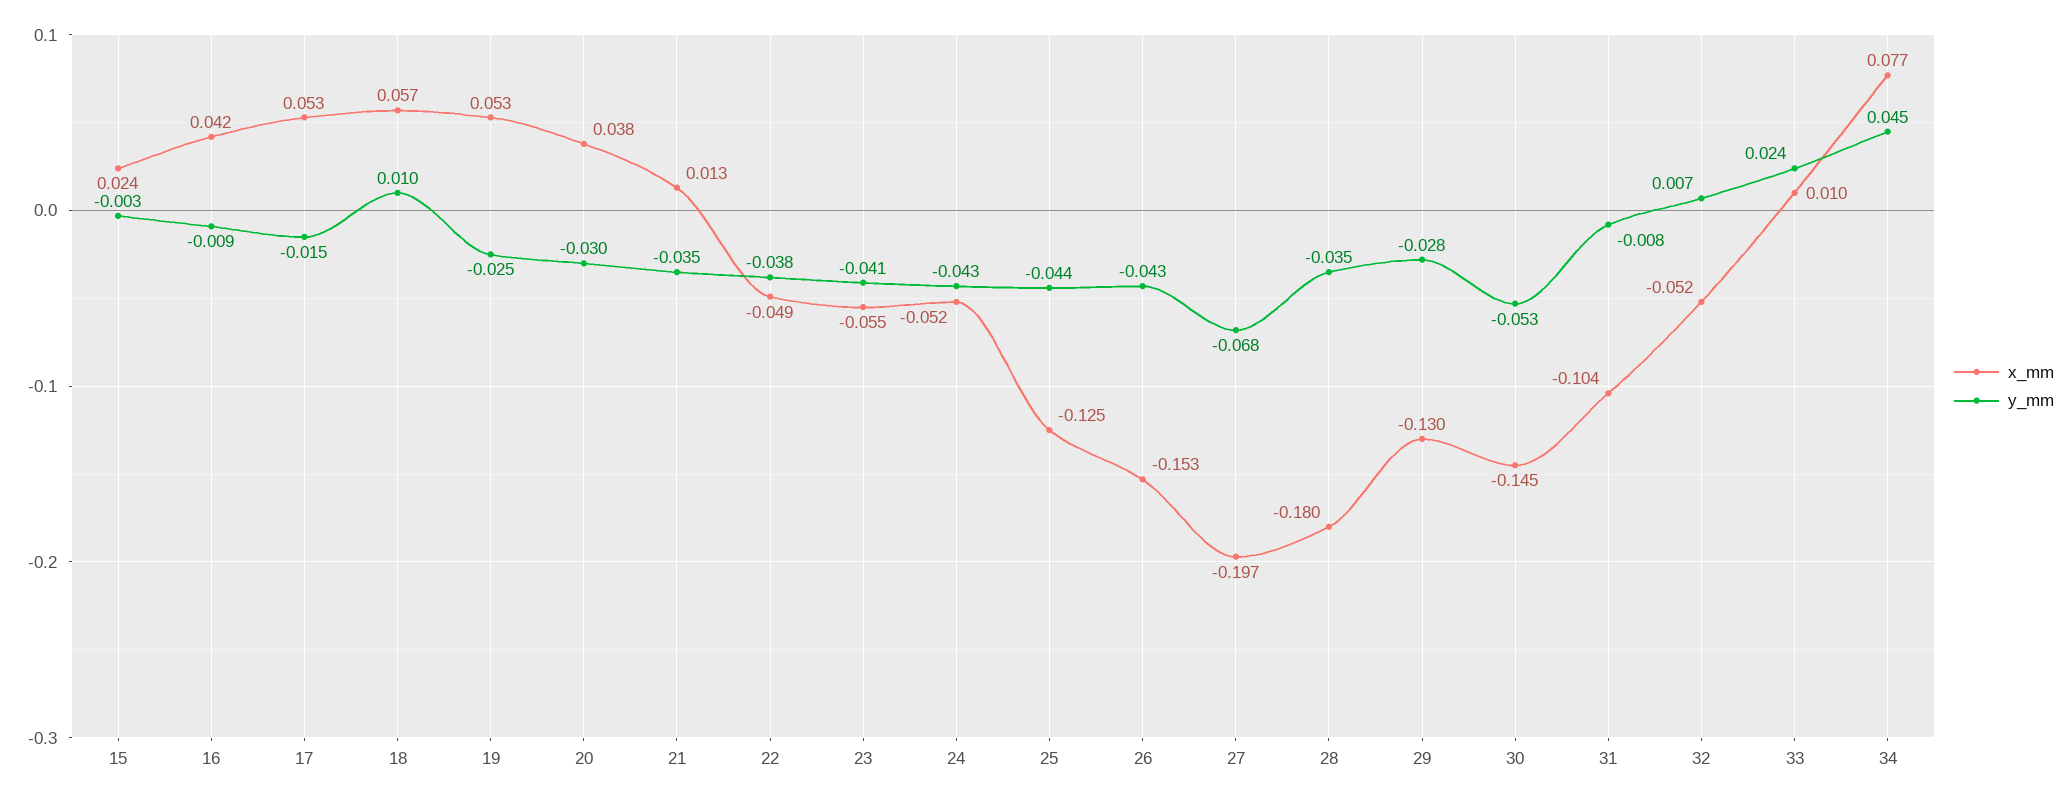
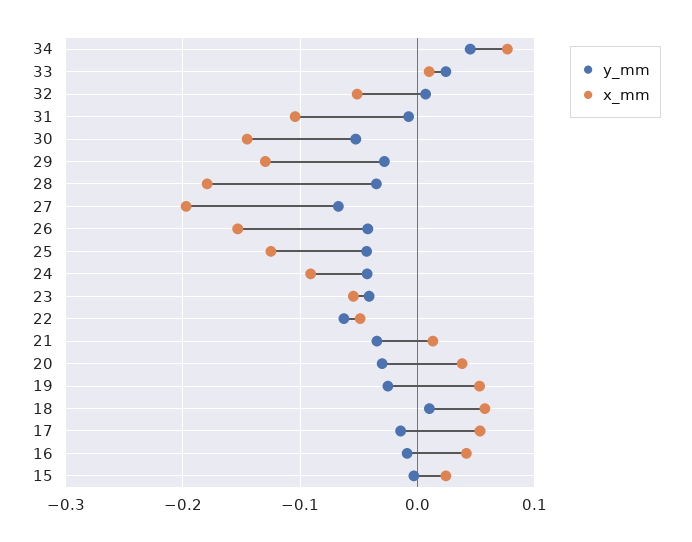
  {
    "x_mm": {
      "15": 0.024,
      "16": 0.042,
      "17": 0.053,
      "18": 0.057,
      "19": 0.053,
      "20": 0.038,
      "21": 0.013,
      "22": -0.049,
      "23": -0.055,
-     "24": -0.052,
+     "24": -0.09,
      "25": -0.125,
      "26": -0.153,
      "27": -0.197,
      "28": -0.18,
      "29": -0.13,
      "30": -0.145,
      "31": -0.104,
      "32": -0.052,
      "33": 0.01,
      "34": 0.077
    },
    "y_mm": {
      "15": -0.003,
      "16": -0.009,
      "17": -0.015,
      "18": 0.01,
      "19": -0.025,
      "20": -0.03,
      "21": -0.035,
-     "22": -0.038,
+     "22": -0.06,
      "23": -0.041,
      "24": -0.043,
      "25": -0.044,
      "26": -0.043,
      "27": -0.068,
      "28": -0.035,
      "29": -0.028,
      "30": -0.053,
      "31": -0.008,
      "32": 0.007,
      "33": 0.024,
      "34": 0.045
    }
  }

